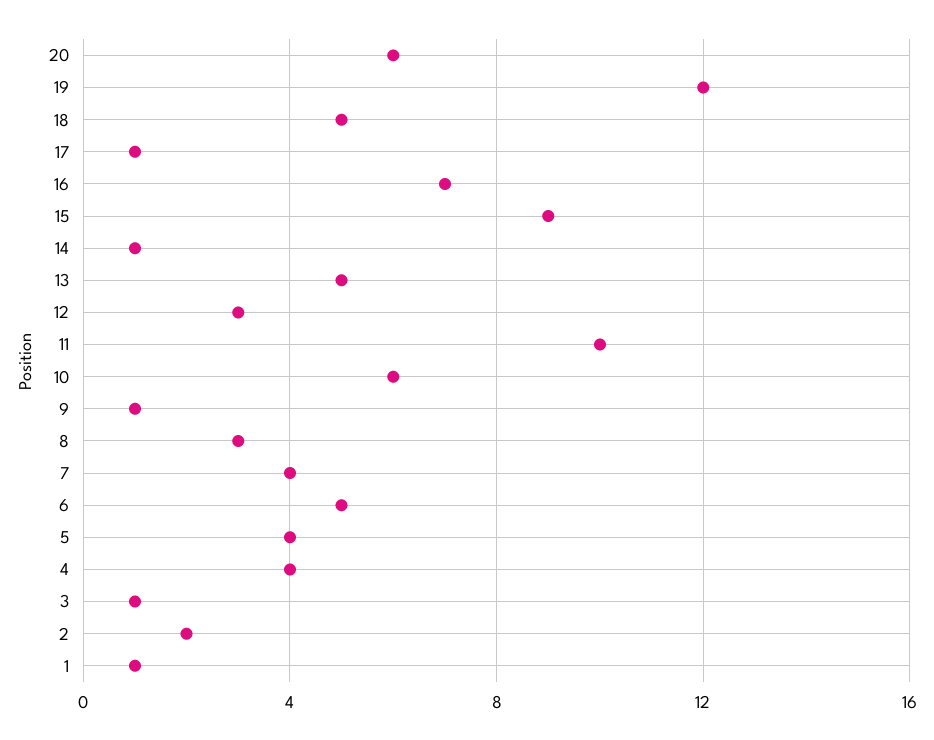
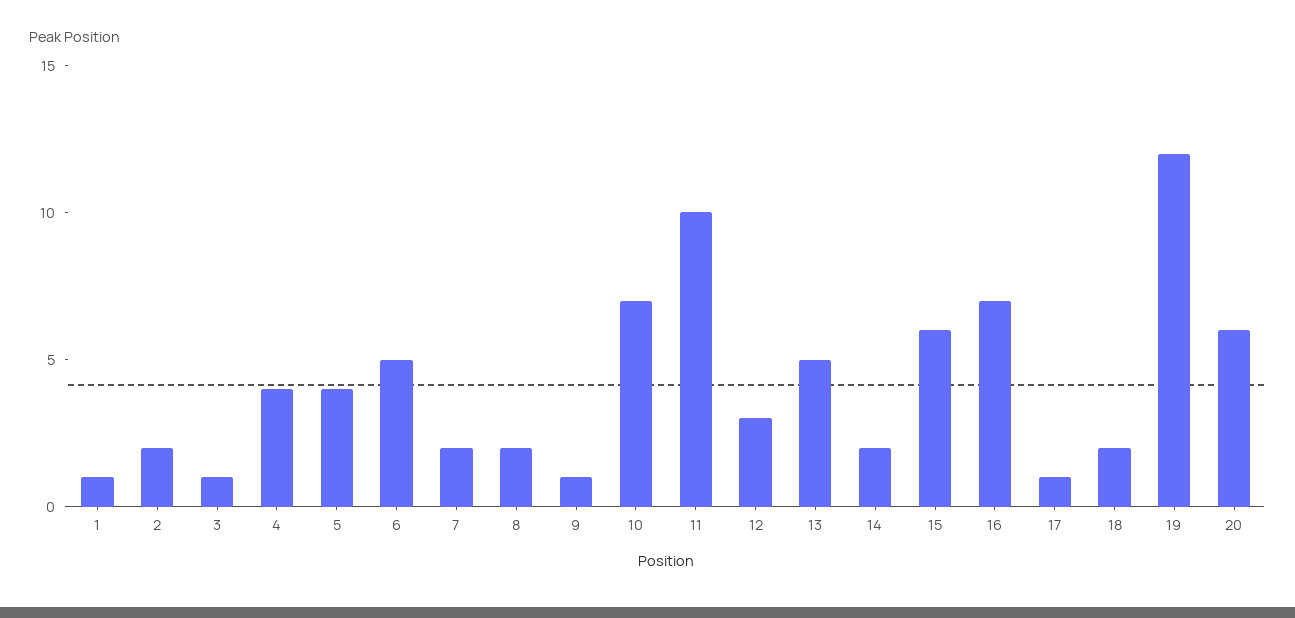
  {
    "20": 6,
    "19": 12,
-   "18": 5,
+   "18": 2,
    "17": 1,
    "16": 7,
-   "15": 9,
+   "15": 6,
-   "14": 1,
+   "14": 2,
    "13": 5,
    "12": 3,
    "11": 10,
-   "10": 6,
+   "10": 7,
    "9": 1,
-   "8": 3,
+   "8": 2,
-   "7": 4,
+   "7": 2,
    "6": 5,
    "5": 4,
    "4": 4,
    "3": 1,
    "2": 2,
    "1": 1
  }

